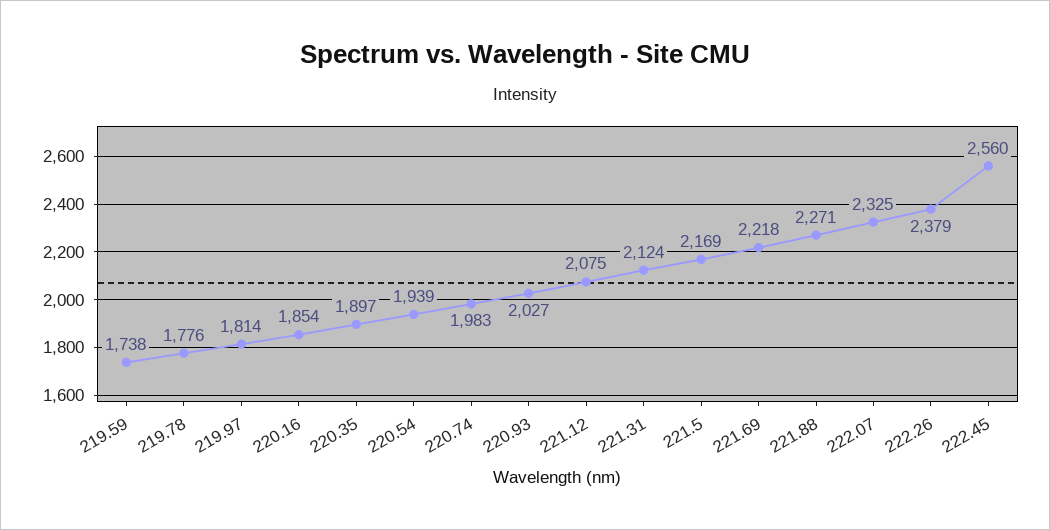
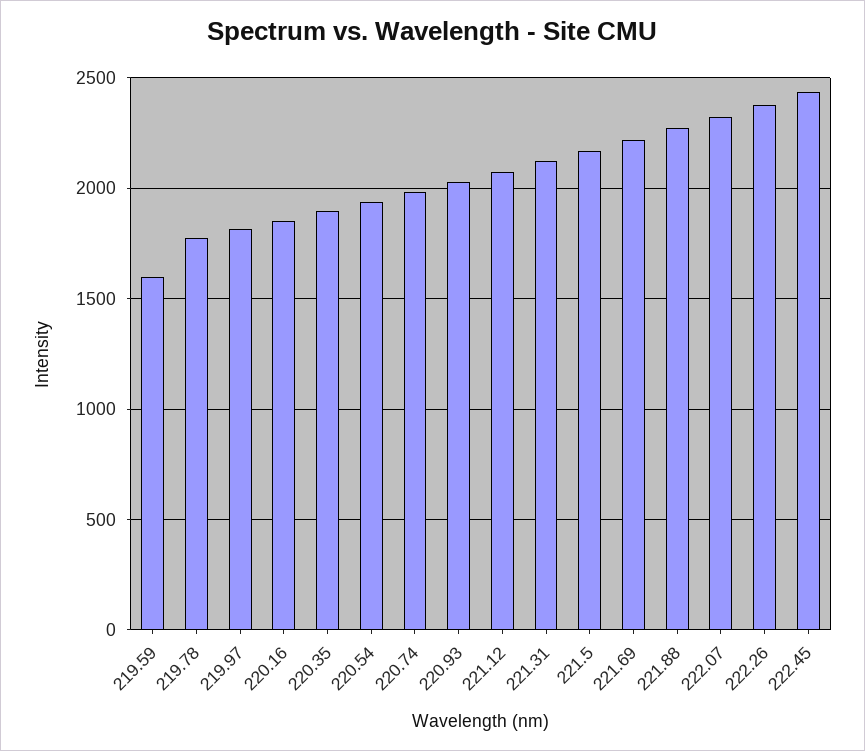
  {
-   "219.59": 1738,
+   "219.59": 1600,
    "219.78": 1776,
    "219.97": 1814,
    "220.16": 1854,
    "220.35": 1897,
    "220.54": 1939,
    "220.74": 1983,
    "220.93": 2027,
    "221.12": 2075,
    "221.31": 2124,
    "221.5": 2169,
    "221.69": 2218,
    "221.88": 2271,
    "222.07": 2325,
    "222.26": 2379,
-   "222.45": 2560
+   "222.45": 2450
  }

